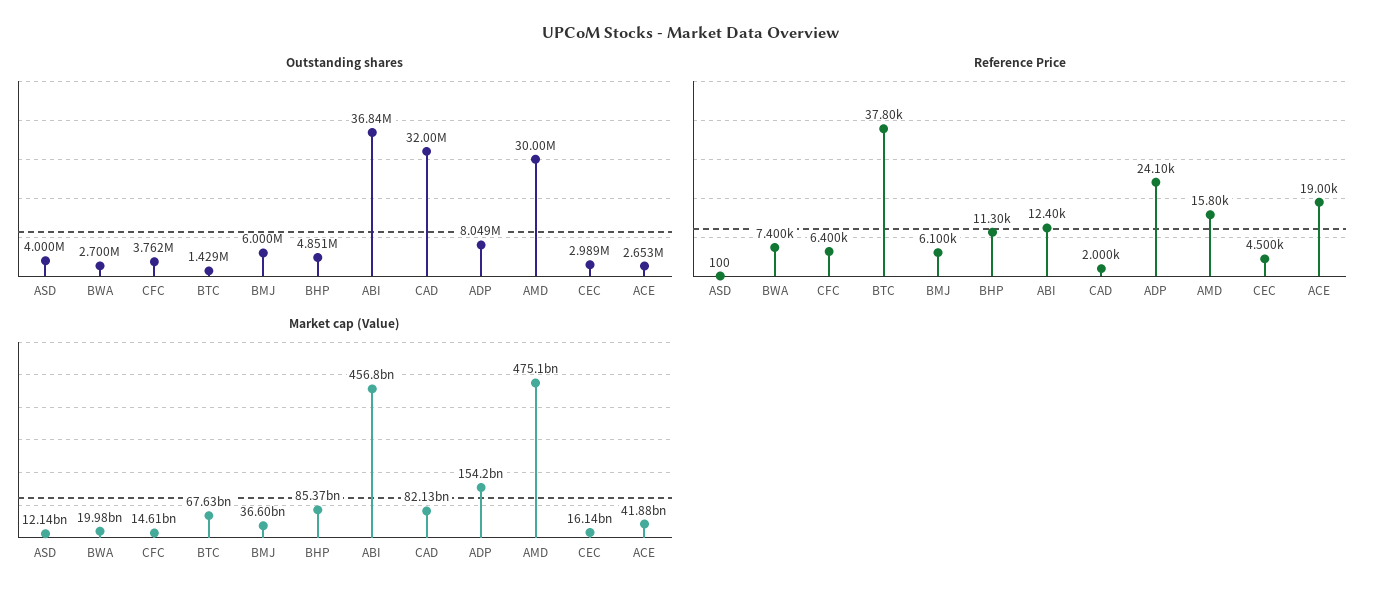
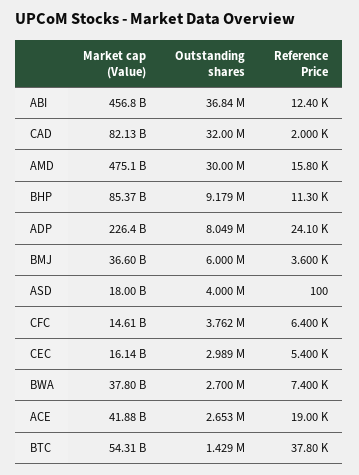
  {
    "Outstanding shares": {
      "ASD": 4000000,
      "BWA": 2700000,
      "CFC": 3762000,
      "BTC": 1429000,
      "BMJ": 6000000,
-     "BHP": 4851000,
+     "BHP": 9179000,
      "ABI": 36840000,
      "CAD": 32000000,
      "ADP": 8049000,
      "AMD": 30000000,
      "CEC": 2989000,
      "ACE": 2653000
    },
    "Reference Price": {
      "ASD": 100,
      "BWA": 7400,
      "CFC": 6400,
      "BTC": 37800,
-     "BMJ": 6100,
+     "BMJ": 3600,
      "BHP": 11300,
      "ABI": 12400,
      "CAD": 2000,
      "ADP": 24100,
      "AMD": 15800,
-     "CEC": 4500,
+     "CEC": 5400,
      "ACE": 19000
    },
    "Market cap (Value)": {
-     "ASD": 12140000000,
+     "ASD": 18000000000,
-     "BWA": 19980000000,
+     "BWA": 37800000000,
      "CFC": 14610000000,
-     "BTC": 67630000000,
+     "BTC": 54310000000,
      "BMJ": 36600000000,
      "BHP": 85370000000,
      "ABI": 456800000000,
      "CAD": 82130000000,
-     "ADP": 154200000000,
+     "ADP": 226400000000,
      "AMD": 475100000000,
      "CEC": 16140000000,
      "ACE": 41880000000
    }
  }

